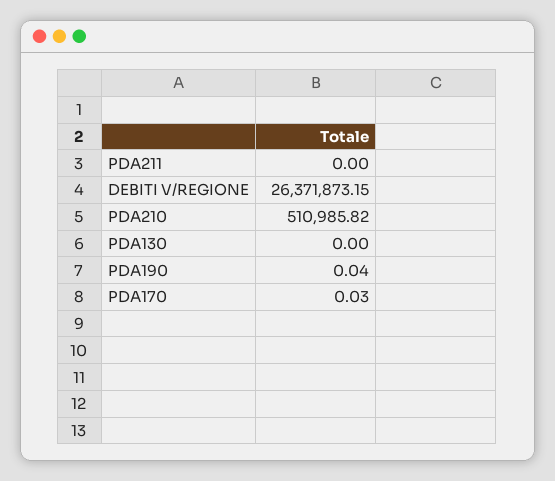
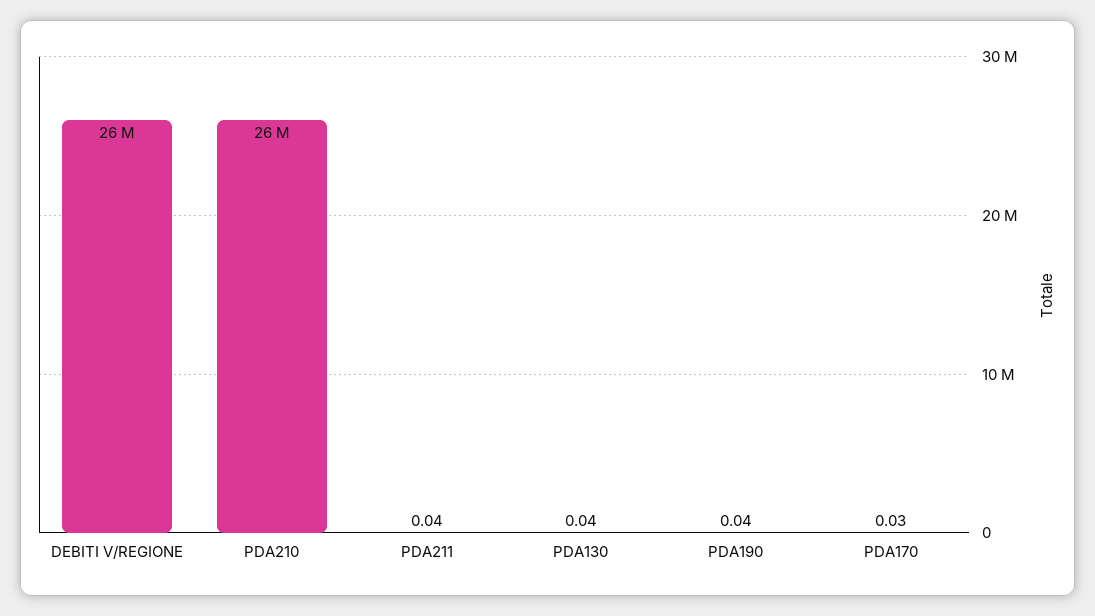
  {
-   "PDA211": 0,
+   "PDA211": 0.04,
    "DEBITI V/REGIONE": 26371873.15,
-   "PDA210": 510985.82,
+   "PDA210": 26000000,
-   "PDA130": 0,
+   "PDA130": 0.04,
    "PDA190": 0.04,
    "PDA170": 0.03
  }

